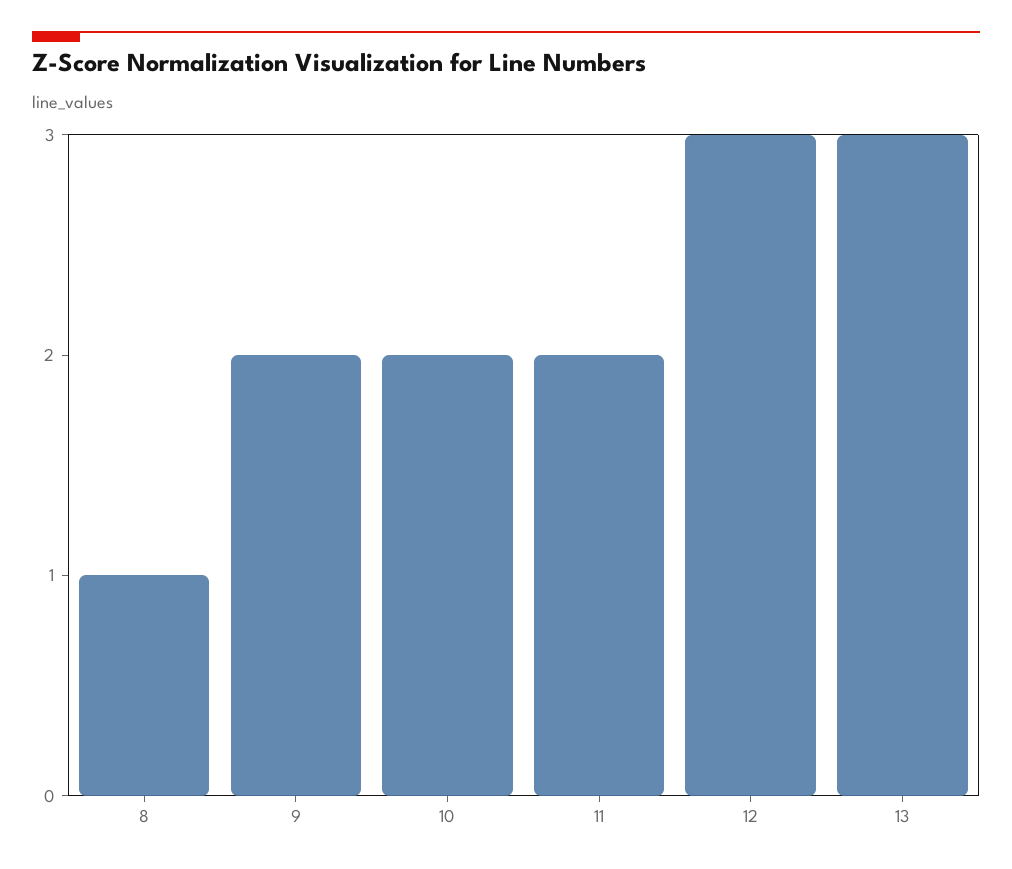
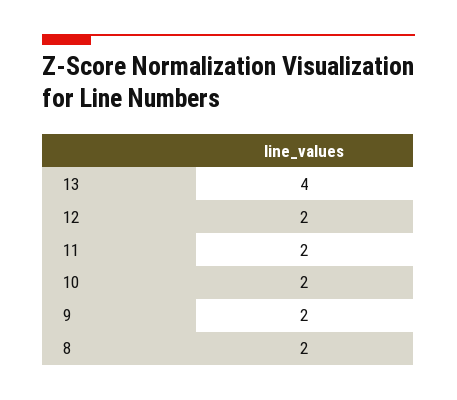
  {
-   "8": 1,
+   "8": 2,
    "9": 2,
    "10": 2,
    "11": 2,
-   "12": 3,
+   "12": 2,
-   "13": 3
+   "13": 4
  }

